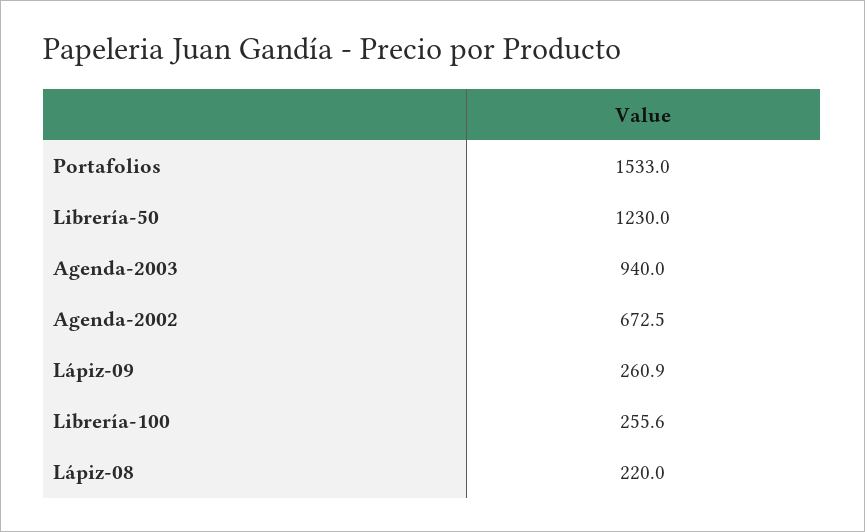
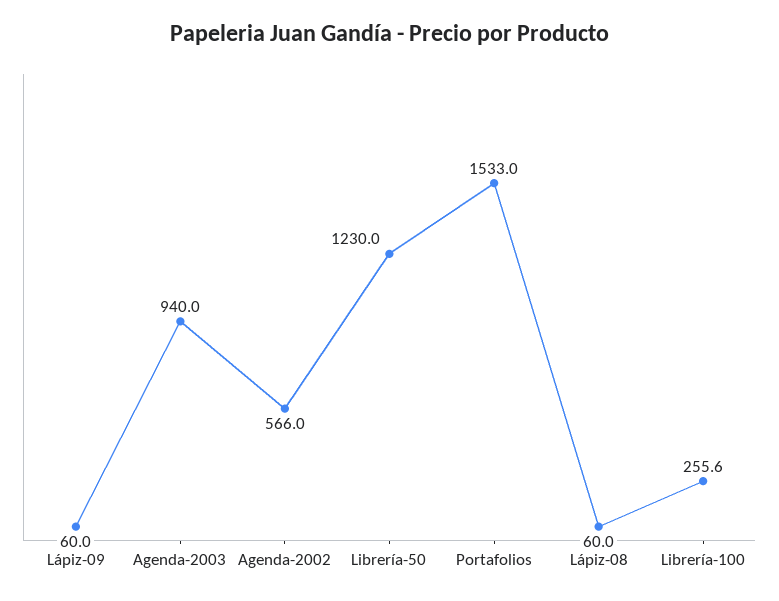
  {
    "Portafolios": 1533,
    "Librería-50": 1230,
    "Agenda-2003": 940,
-   "Agenda-2002": 672.5,
+   "Agenda-2002": 566,
-   "Lápiz-09": 260.9,
+   "Lápiz-09": 60,
    "Librería-100": 255.6,
-   "Lápiz-08": 220
+   "Lápiz-08": 60
  }

